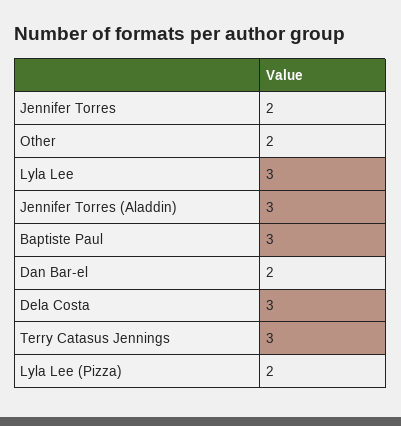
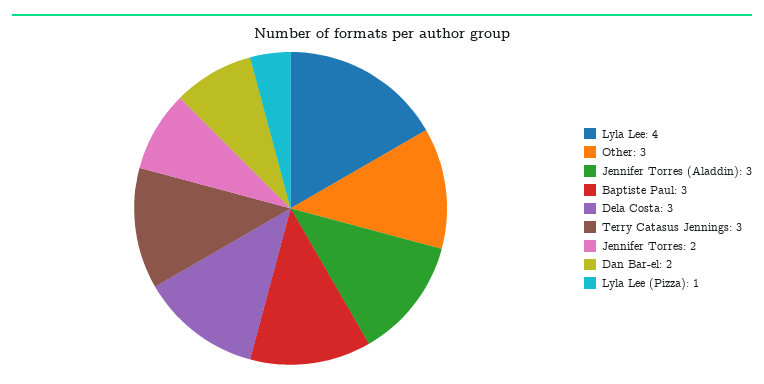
  {
    "Jennifer Torres": 2,
-   "Other": 2,
+   "Other": 3,
-   "Lyla Lee": 3,
+   "Lyla Lee": 4,
    "Jennifer Torres (Aladdin)": 3,
    "Baptiste Paul": 3,
    "Dan Bar-el": 2,
    "Dela Costa": 3,
    "Terry Catasus Jennings": 3,
-   "Lyla Lee (Pizza)": 2
+   "Lyla Lee (Pizza)": 1
  }

